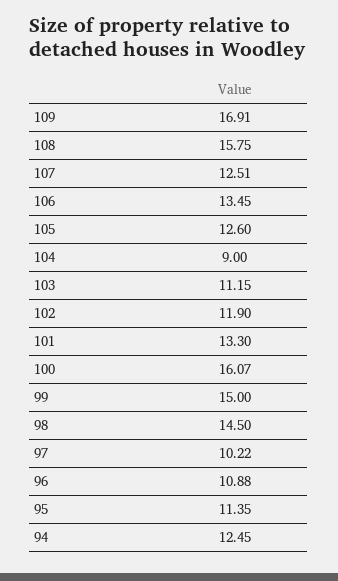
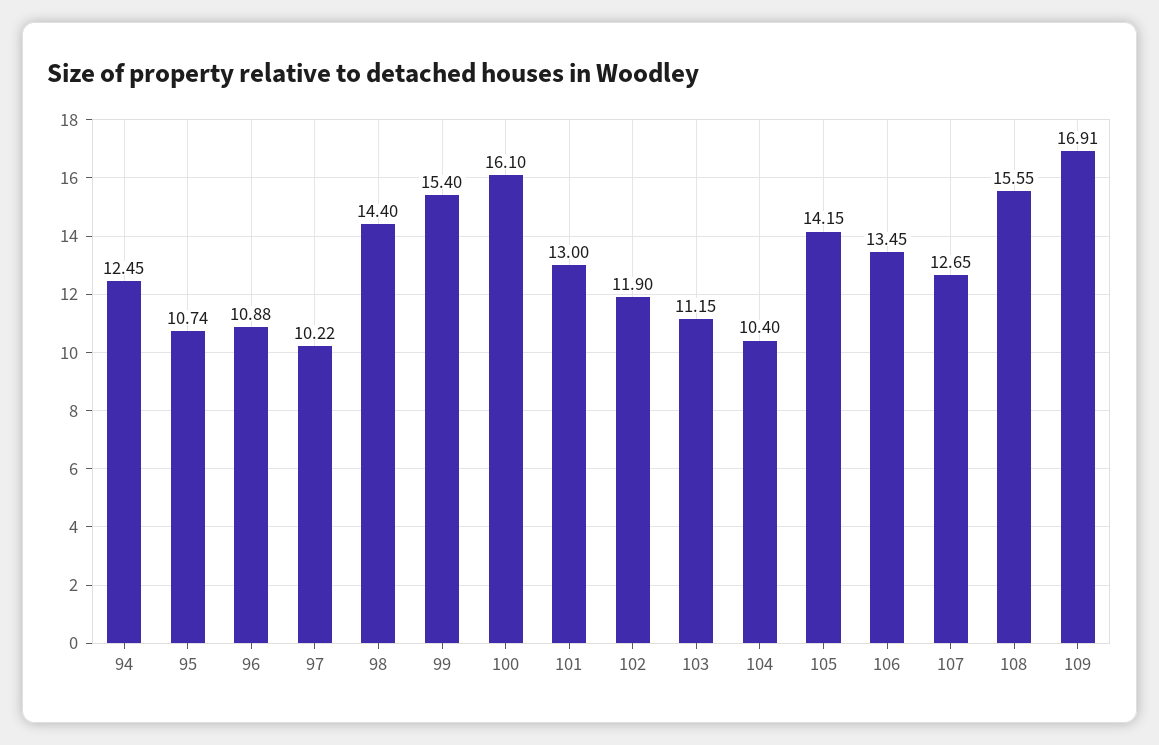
  {
    "109": 16.91,
-   "108": 15.75,
+   "108": 15.55,
-   "107": 12.51,
+   "107": 12.65,
    "106": 13.45,
-   "105": 12.6,
+   "105": 14.15,
-   "104": 9,
+   "104": 10.4,
    "103": 11.15,
    "102": 11.9,
-   "101": 13.3,
+   "101": 13,
-   "100": 16.07,
+   "100": 16.1,
-   "99": 15,
+   "99": 15.4,
-   "98": 14.5,
+   "98": 14.4,
    "97": 10.22,
    "96": 10.88,
-   "95": 11.35,
+   "95": 10.74,
    "94": 12.45
  }

